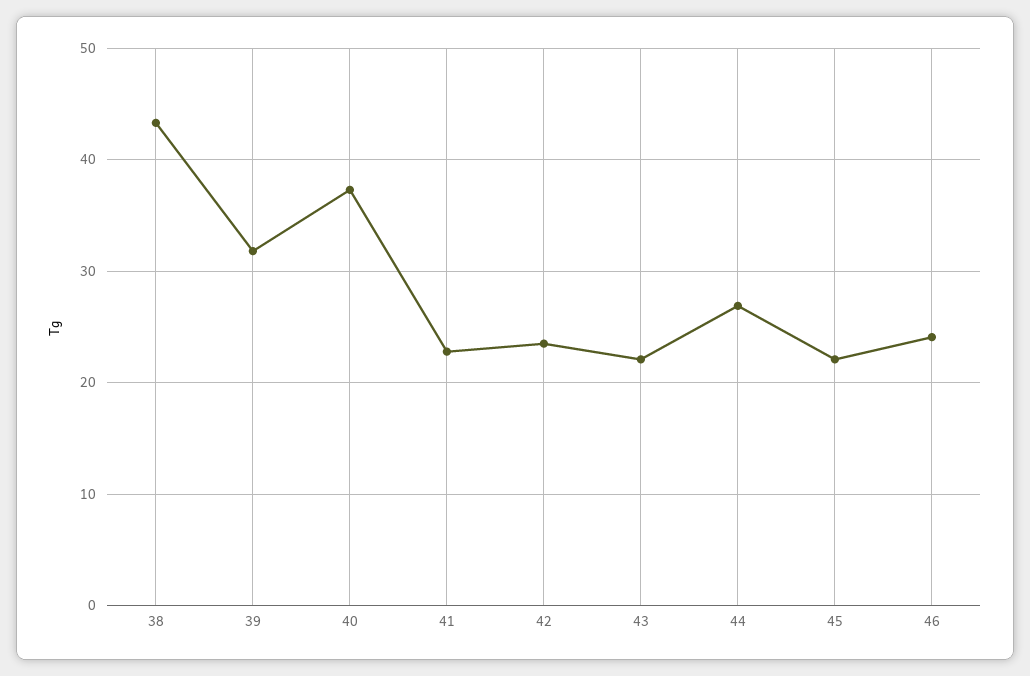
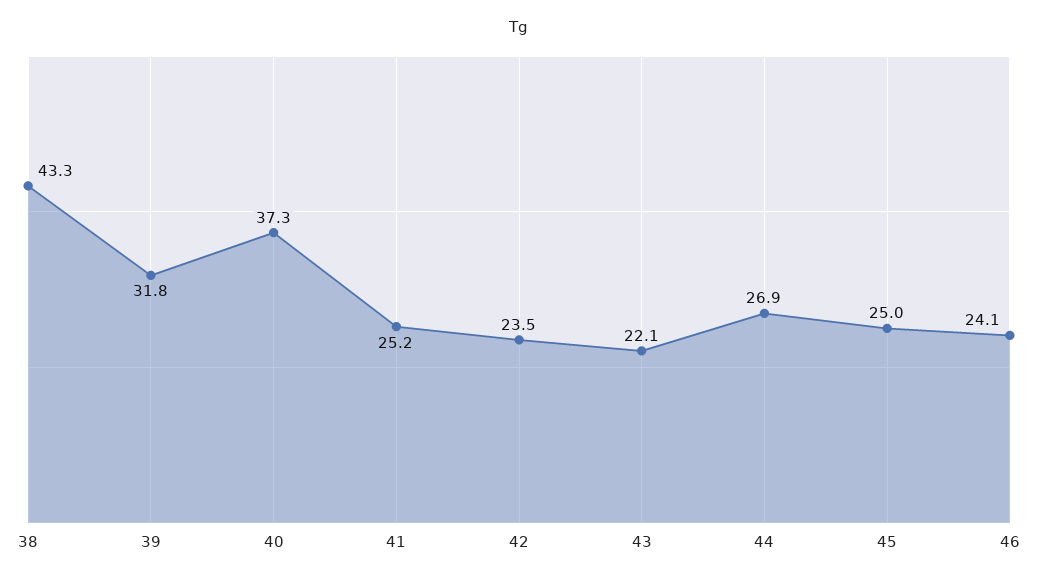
  {
    "38": 43.3,
    "39": 31.8,
    "40": 37.3,
-   "41": 23,
+   "41": 25.2,
    "42": 23.5,
    "43": 22.1,
    "44": 26.9,
-   "45": 22,
+   "45": 25,
    "46": 24.1
  }

